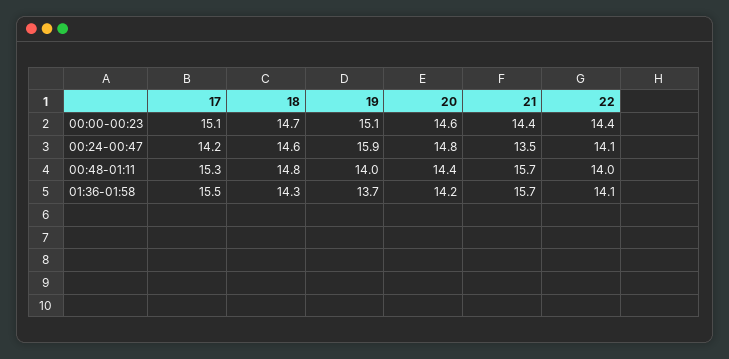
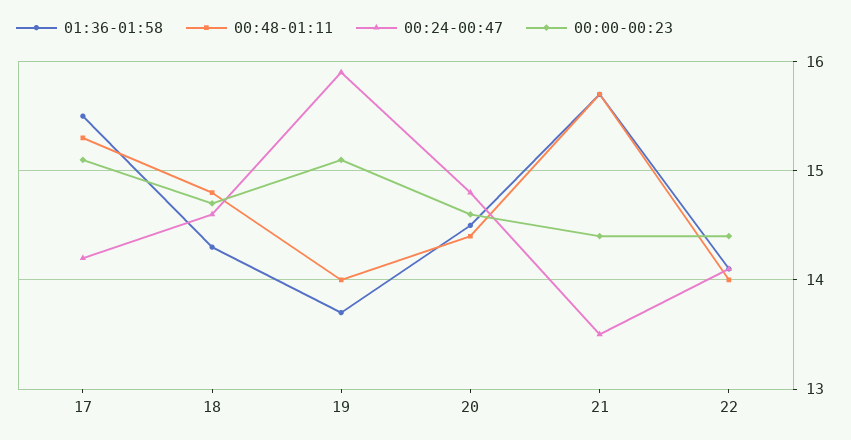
  {
    "00:00-00:23": {
      "17": 15.1,
      "18": 14.7,
      "19": 15.1,
      "20": 14.6,
      "21": 14.4,
      "22": 14.4
    },
    "00:24-00:47": {
      "17": 14.2,
      "18": 14.6,
      "19": 15.9,
      "20": 14.8,
      "21": 13.5,
      "22": 14.1
    },
    "00:48-01:11": {
      "17": 15.3,
      "18": 14.8,
      "19": 14,
      "20": 14.4,
      "21": 15.7,
      "22": 14
    },
    "01:36-01:58": {
      "17": 15.5,
      "18": 14.3,
      "19": 13.7,
-     "20": 14.2,
+     "20": 14.5,
      "21": 15.7,
      "22": 14.1
    }
  }

